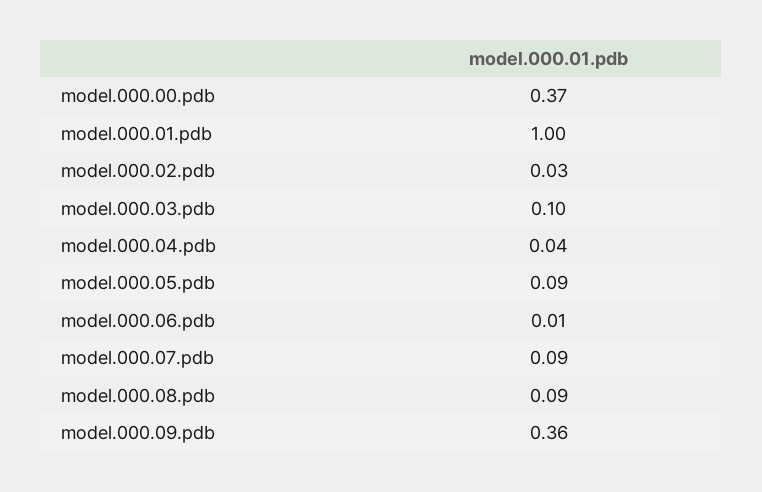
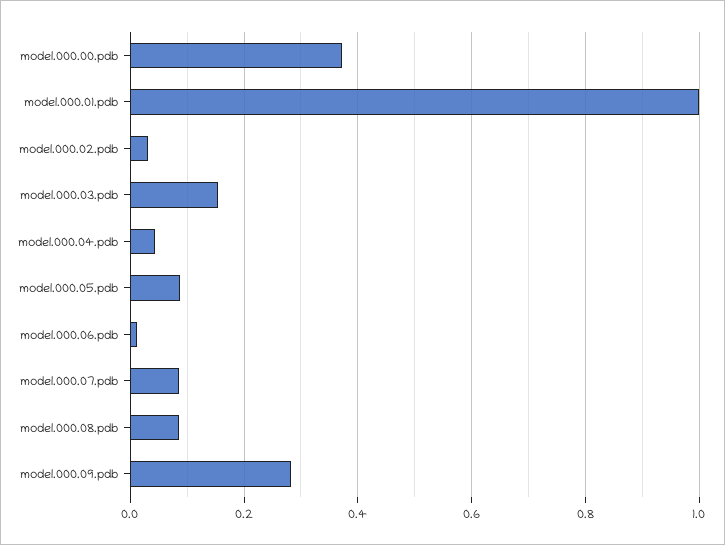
  {
    "model.000.00.pdb": 0.37,
    "model.000.01.pdb": 1,
    "model.000.02.pdb": 0.03,
-   "model.000.03.pdb": 0.1,
+   "model.000.03.pdb": 0.16,
    "model.000.04.pdb": 0.04,
    "model.000.05.pdb": 0.09,
    "model.000.06.pdb": 0.01,
    "model.000.07.pdb": 0.09,
    "model.000.08.pdb": 0.09,
-   "model.000.09.pdb": 0.36
+   "model.000.09.pdb": 0.28
  }

